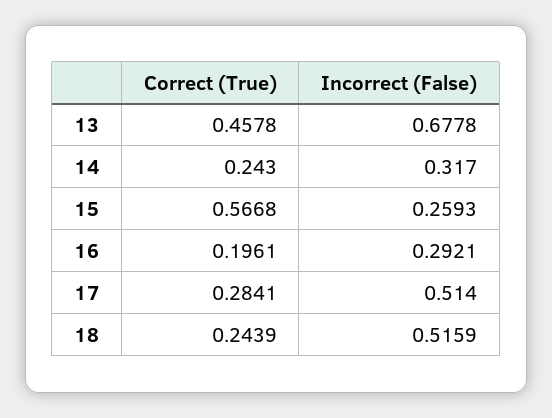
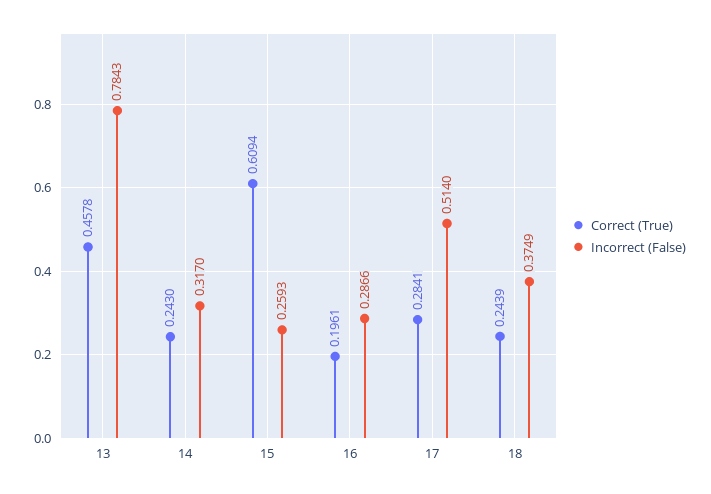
  {
    "Correct (True)": {
      "13": 0.4578,
      "14": 0.243,
-     "15": 0.5668,
+     "15": 0.6094,
      "16": 0.1961,
      "17": 0.2841,
      "18": 0.2439
    },
    "Incorrect (False)": {
-     "13": 0.6778,
+     "13": 0.7843,
      "14": 0.317,
      "15": 0.2593,
-     "16": 0.2921,
+     "16": 0.2866,
      "17": 0.514,
-     "18": 0.5159
+     "18": 0.3749
    }
  }

